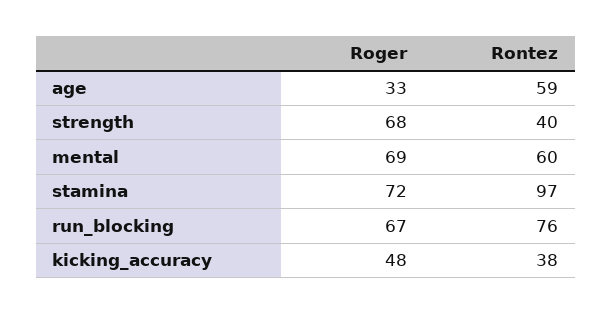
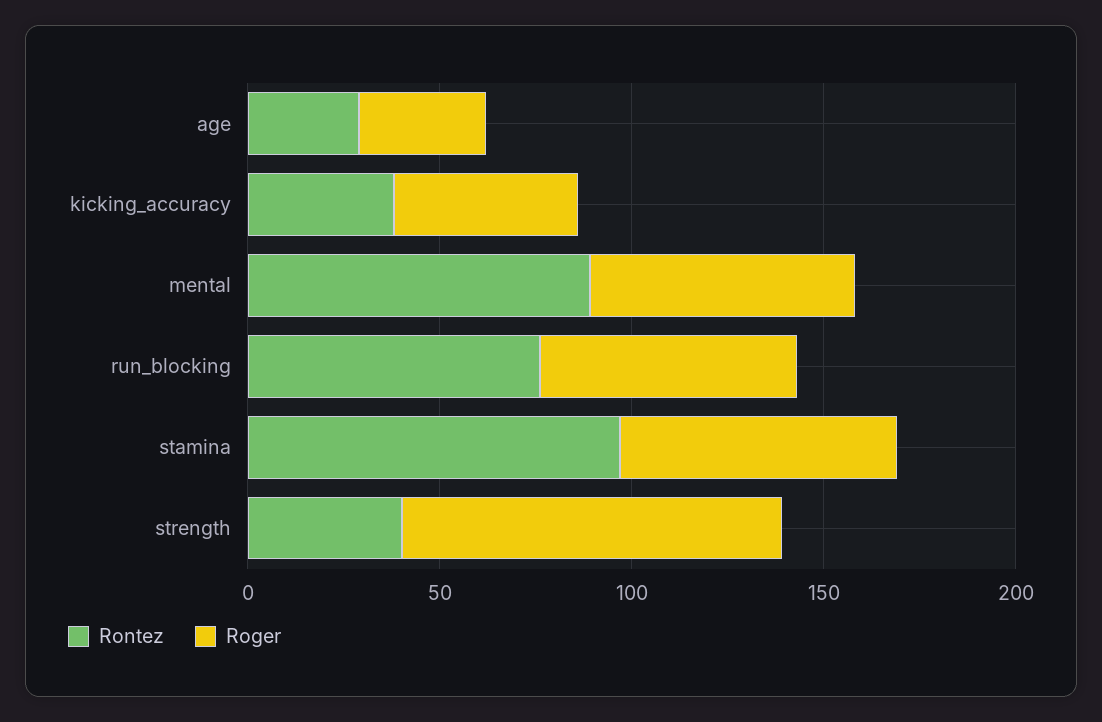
  {
    "Roger": {
      "age": 33,
-     "strength": 68,
+     "strength": 100,
      "mental": 69,
      "stamina": 72,
      "run_blocking": 67,
      "kicking_accuracy": 48
    },
    "Rontez": {
-     "age": 59,
+     "age": 30,
      "strength": 40,
-     "mental": 60,
+     "mental": 90,
      "stamina": 97,
      "run_blocking": 76,
      "kicking_accuracy": 38
    }
  }

